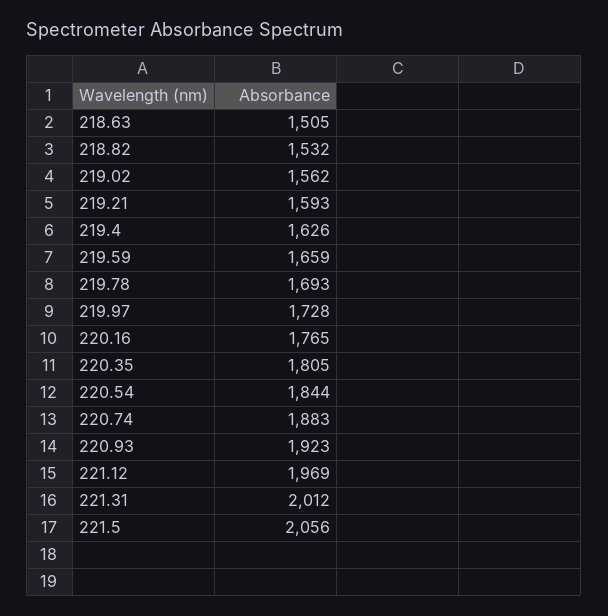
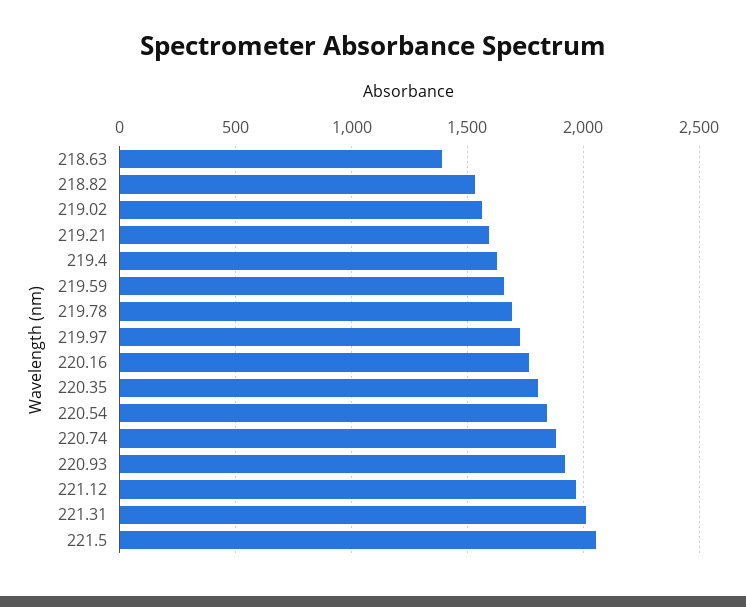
  {
-   "218.63": 1505,
+   "218.63": 1400,
    "218.82": 1532,
    "219.02": 1562,
    "219.21": 1593,
    "219.4": 1626,
    "219.59": 1659,
    "219.78": 1693,
    "219.97": 1728,
    "220.16": 1765,
    "220.35": 1805,
    "220.54": 1844,
    "220.74": 1883,
    "220.93": 1923,
    "221.12": 1969,
    "221.31": 2012,
    "221.5": 2056
  }

